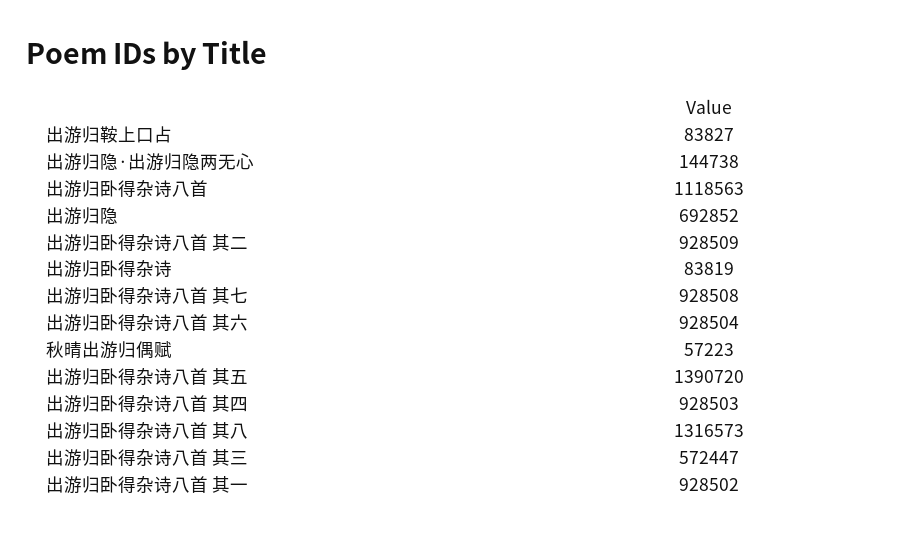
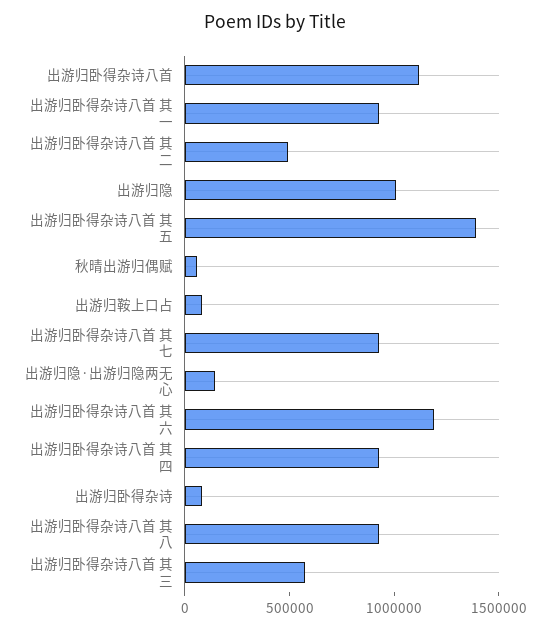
  {
    "出游归鞍上口占": 83827,
    "出游归隐·出游归隐两无心": 144738,
    "出游归卧得杂诗八首": 1118563,
-   "出游归隐": 692852,
+   "出游归隐": 1000000,
-   "出游归卧得杂诗八首 其二": 928509,
+   "出游归卧得杂诗八首 其二": 500000,
    "出游归卧得杂诗": 83819,
    "出游归卧得杂诗八首 其七": 928508,
-   "出游归卧得杂诗八首 其六": 928504,
+   "出游归卧得杂诗八首 其六": 1200000,
    "秋晴出游归偶赋": 57223,
    "出游归卧得杂诗八首 其五": 1390720,
    "出游归卧得杂诗八首 其四": 928503,
-   "出游归卧得杂诗八首 其八": 1316573,
+   "出游归卧得杂诗八首 其八": 900000,
    "出游归卧得杂诗八首 其三": 572447,
    "出游归卧得杂诗八首 其一": 928502
  }

